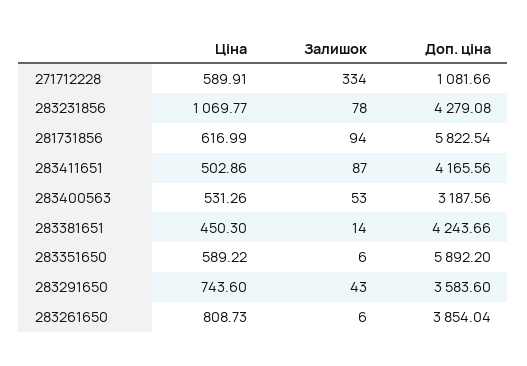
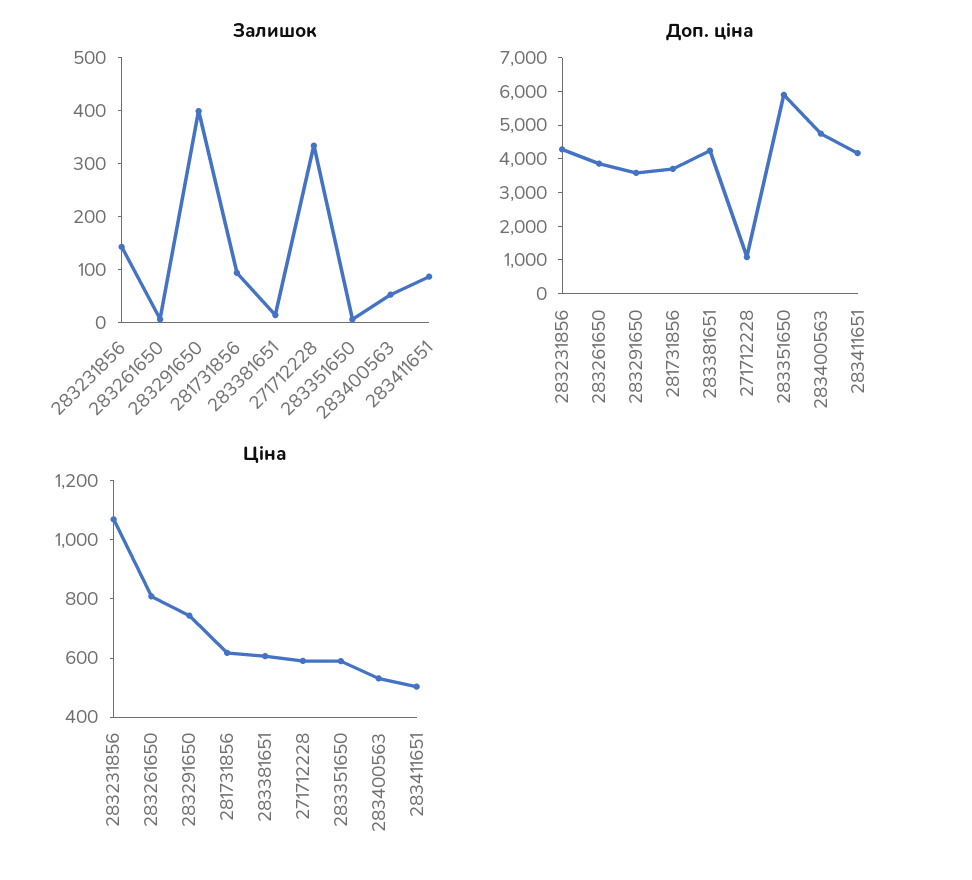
  {
    "Ціна": {
      "271712228": 589.91,
      "283231856": 1069.77,
      "281731856": 616.99,
      "283411651": 502.86,
      "283400563": 531.26,
-     "283381651": 450.3,
+     "283381651": 600,
      "283351650": 589.22,
      "283291650": 743.6,
      "283261650": 808.73
    },
    "Залишок": {
      "271712228": 334,
-     "283231856": 78,
+     "283231856": 140,
      "281731856": 94,
      "283411651": 87,
      "283400563": 53,
      "283381651": 14,
      "283351650": 6,
-     "283291650": 43,
+     "283291650": 400,
      "283261650": 6
    },
    "Доп. ціна": {
      "271712228": 1081.66,
      "283231856": 4279.08,
-     "281731856": 5822.54,
+     "281731856": 3750,
      "283411651": 4165.56,
-     "283400563": 3187.56,
+     "283400563": 4750,
      "283381651": 4243.66,
      "283351650": 5892.2,
      "283291650": 3583.6,
      "283261650": 3854.04
    }
  }

